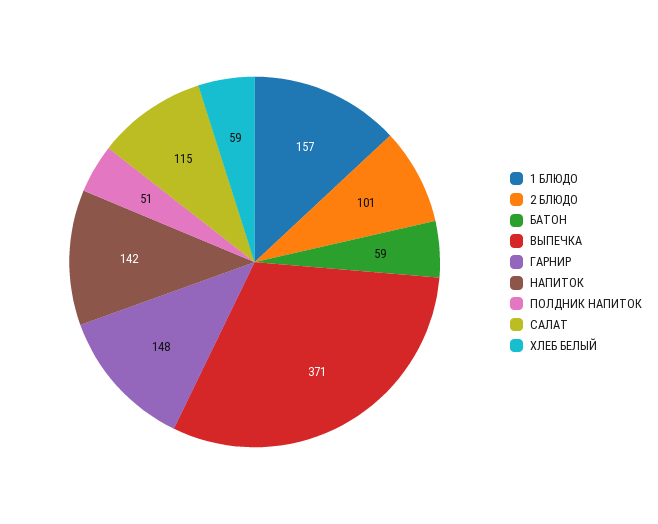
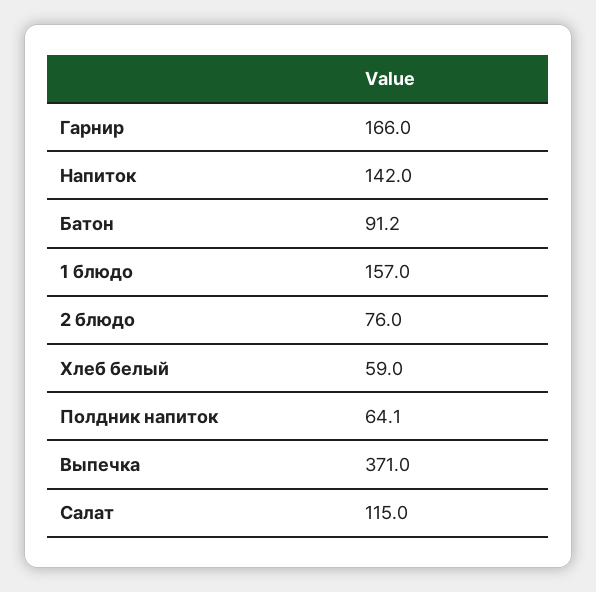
  {
    "1 БЛЮДО": 157,
-   "2 БЛЮДО": 101,
+   "2 БЛЮДО": 76,
-   "БАТОН": 59,
+   "БАТОН": 91.2,
    "ВЫПЕЧКА": 371,
-   "ГАРНИР": 148,
+   "ГАРНИР": 166,
    "НАПИТОК": 142,
-   "ПОЛДНИК НАПИТОК": 51,
+   "ПОЛДНИК НАПИТОК": 64.1,
    "САЛАТ": 115,
    "ХЛЕБ БЕЛЫЙ": 59
  }

